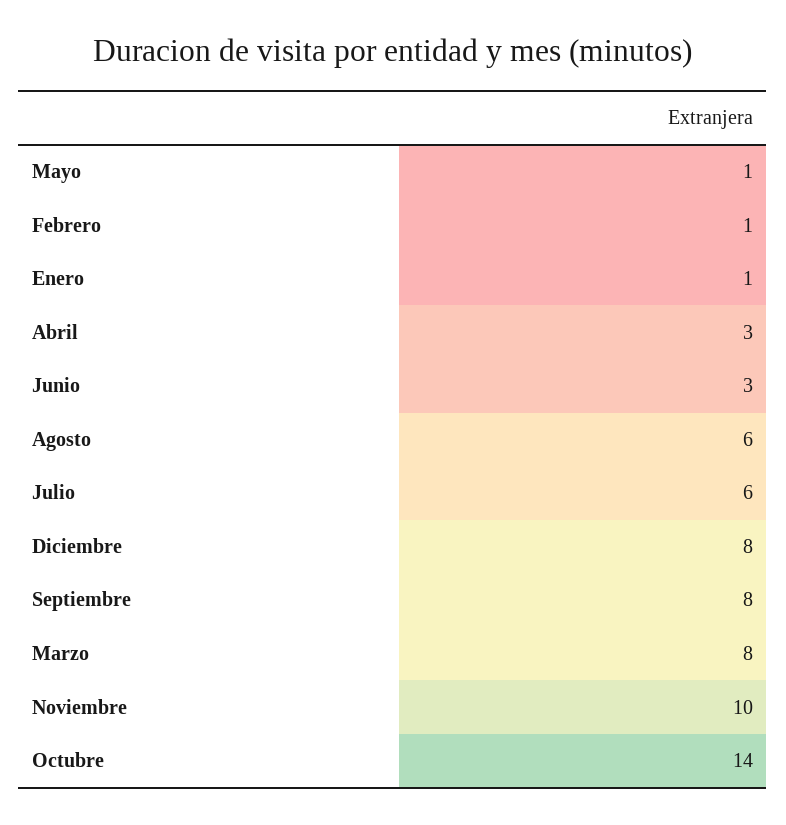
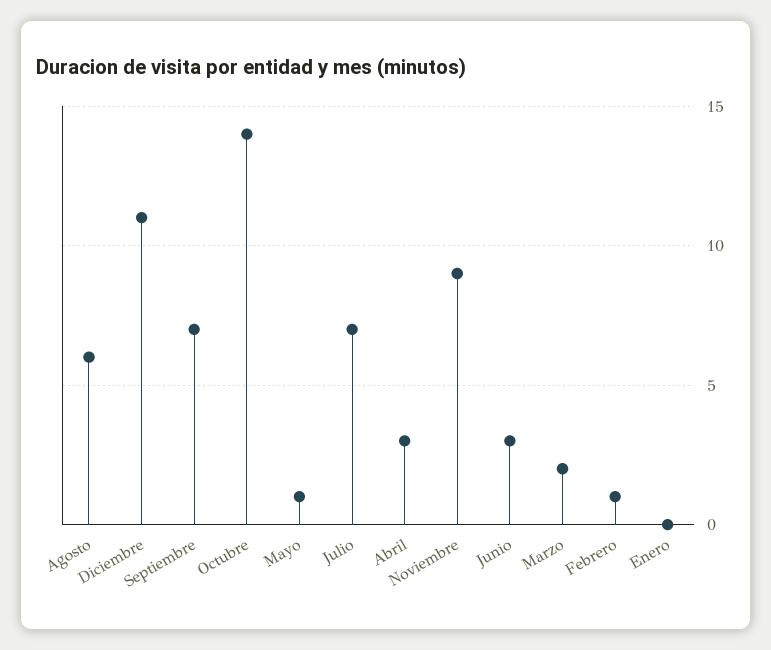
  {
    "Mayo": 1,
    "Febrero": 1,
-   "Enero": 1,
+   "Enero": 0,
    "Abril": 3,
    "Junio": 3,
    "Agosto": 6,
-   "Julio": 6,
+   "Julio": 7,
-   "Diciembre": 8,
+   "Diciembre": 11,
-   "Septiembre": 8,
+   "Septiembre": 7,
-   "Marzo": 8,
+   "Marzo": 2,
-   "Noviembre": 10,
+   "Noviembre": 9,
    "Octubre": 14
  }

